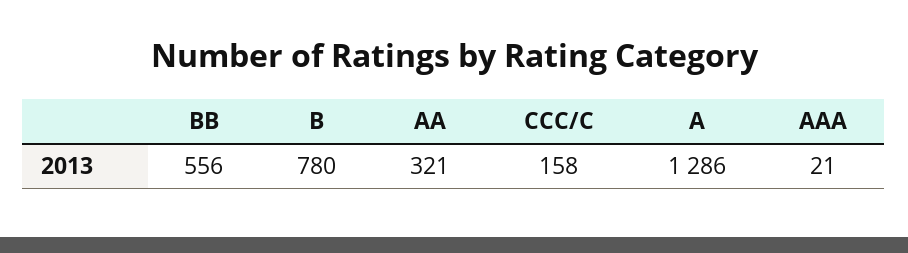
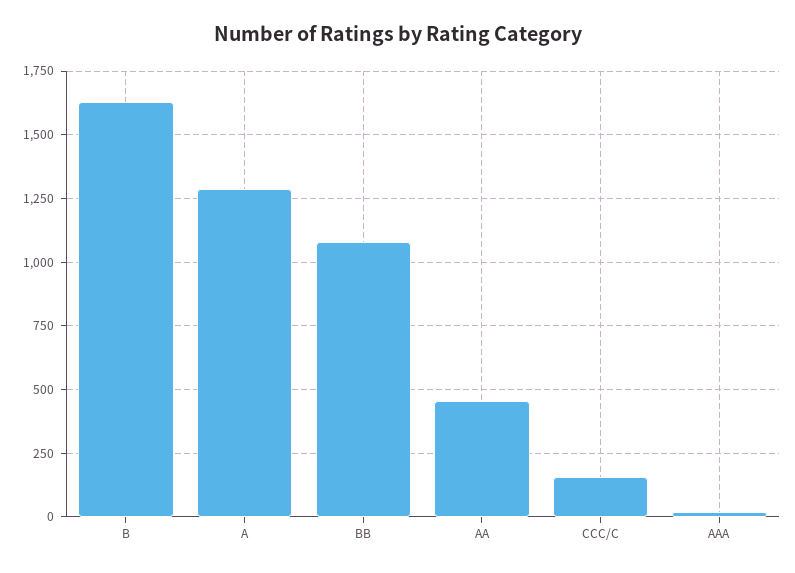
  {
-   "BB": 556,
+   "BB": 1075,
-   "B": 780,
+   "B": 1625,
-   "AA": 321,
+   "AA": 450,
    "CCC/C": 158,
    "A": 1286,
    "AAA": 21
  }

